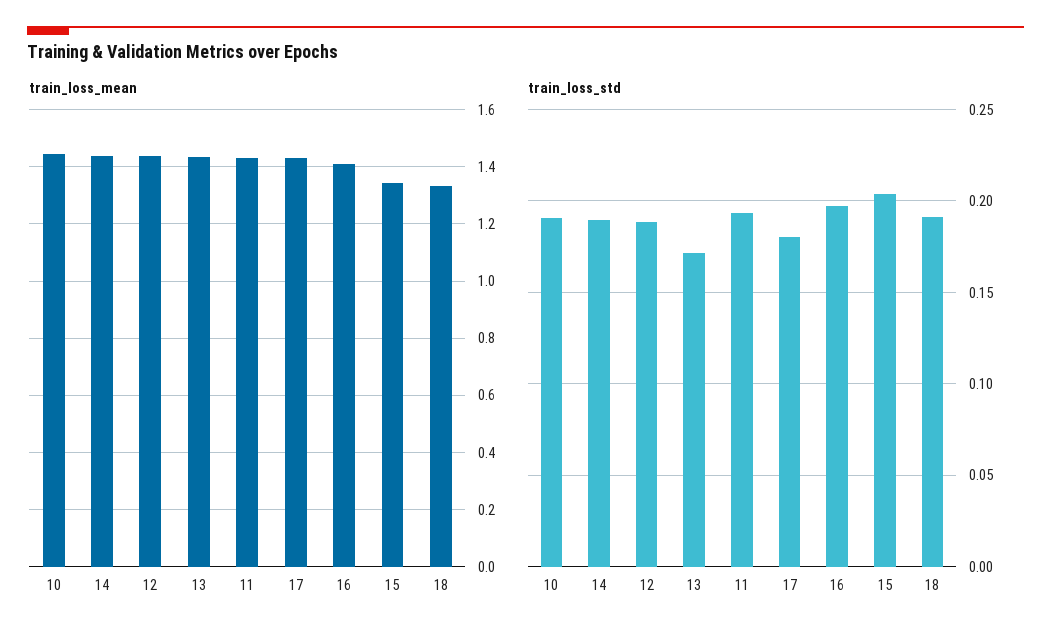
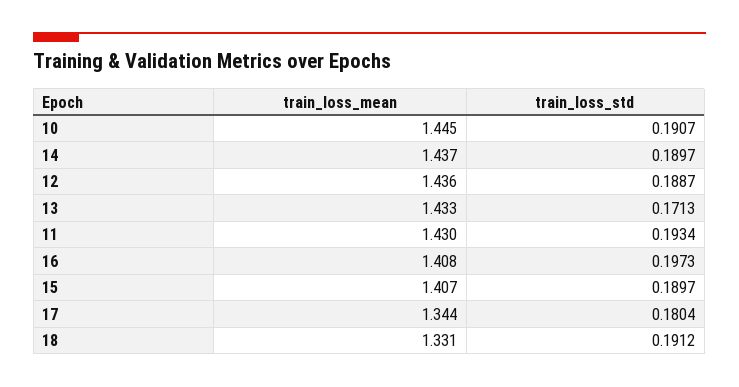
  {
    "train_loss_mean": {
      "10": 1.445,
      "14": 1.437,
      "12": 1.436,
      "13": 1.433,
      "11": 1.43,
-     "17": 1.425,
+     "17": 1.344,
      "16": 1.408,
-     "15": 1.35,
+     "15": 1.407,
      "18": 1.331
    },
    "train_loss_std": {
      "10": 0.1907,
      "14": 0.1897,
      "12": 0.1887,
      "13": 0.1713,
      "11": 0.1934,
      "17": 0.1804,
      "16": 0.1973,
-     "15": 0.205,
+     "15": 0.1897,
      "18": 0.1912
    }
  }

